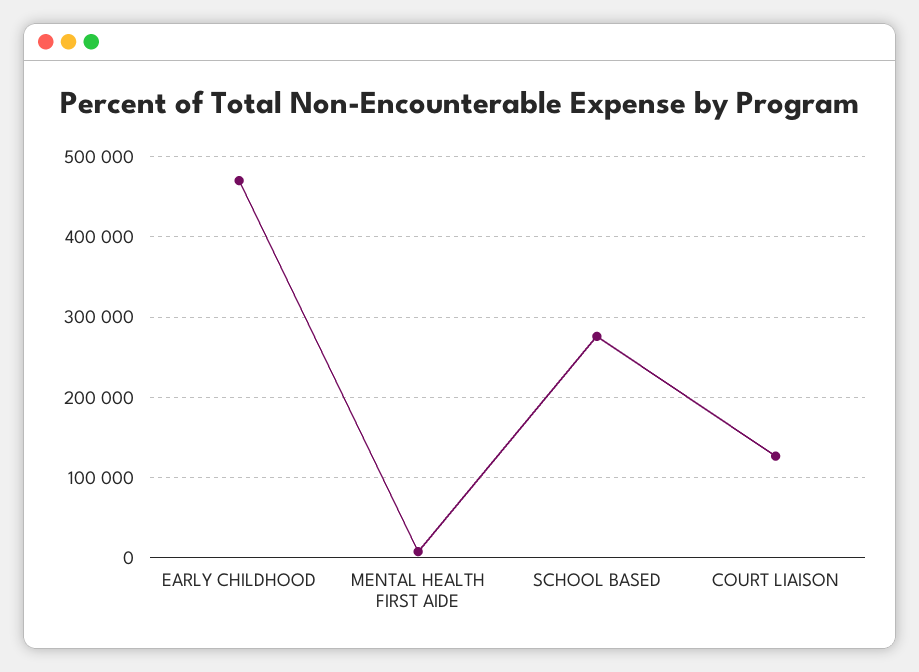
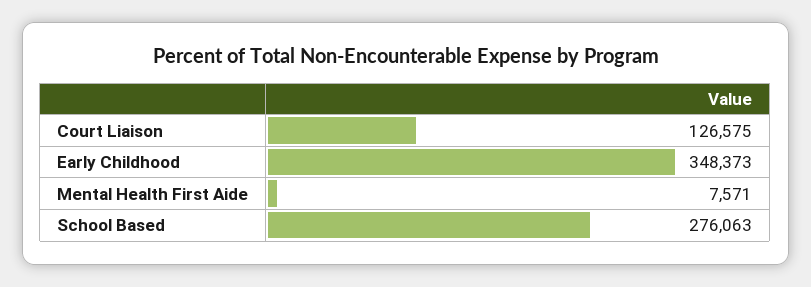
  {
-   "EARLY CHILDHOOD": 470000,
+   "EARLY CHILDHOOD": 348373,
    "MENTAL HEALTH FIRST AIDE": 7571,
    "SCHOOL BASED": 276063,
    "COURT LIAISON": 126575
  }

